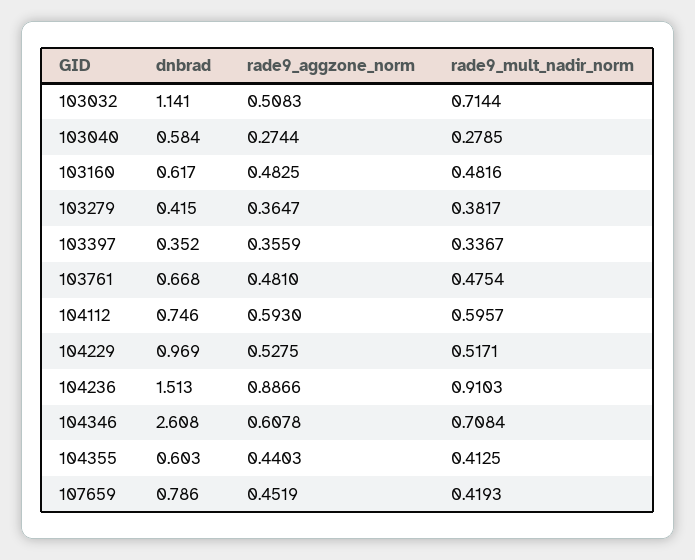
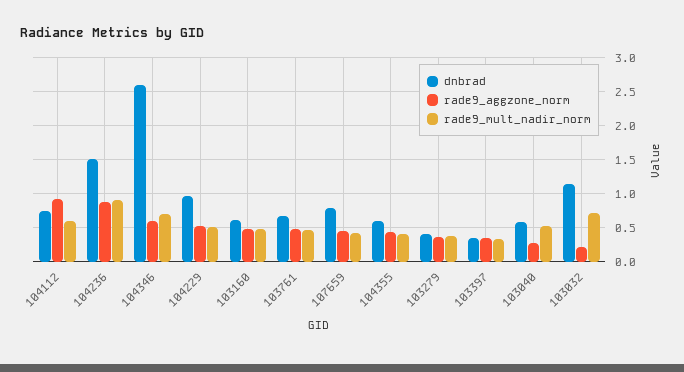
  {
    "dnbrad": {
      "103032": 1.141,
      "103040": 0.584,
      "103160": 0.617,
      "103279": 0.415,
      "103397": 0.352,
      "103761": 0.668,
      "104112": 0.746,
      "104229": 0.969,
      "104236": 1.513,
      "104346": 2.608,
      "104355": 0.603,
      "107659": 0.786
    },
    "rade9_aggzone_norm": {
-     "103032": 0.5083,
+     "103032": 0.2,
      "103040": 0.2744,
      "103160": 0.4825,
      "103279": 0.3647,
      "103397": 0.3559,
      "103761": 0.481,
-     "104112": 0.593,
+     "104112": 0.9,
      "104229": 0.5275,
      "104236": 0.8866,
      "104346": 0.6078,
      "104355": 0.4403,
      "107659": 0.4519
    },
    "rade9_mult_nadir_norm": {
      "103032": 0.7144,
-     "103040": 0.2785,
+     "103040": 0.5,
      "103160": 0.4816,
      "103279": 0.3817,
      "103397": 0.3367,
      "103761": 0.4754,
      "104112": 0.5957,
      "104229": 0.5171,
      "104236": 0.9103,
      "104346": 0.7084,
      "104355": 0.4125,
      "107659": 0.4193
    }
  }

